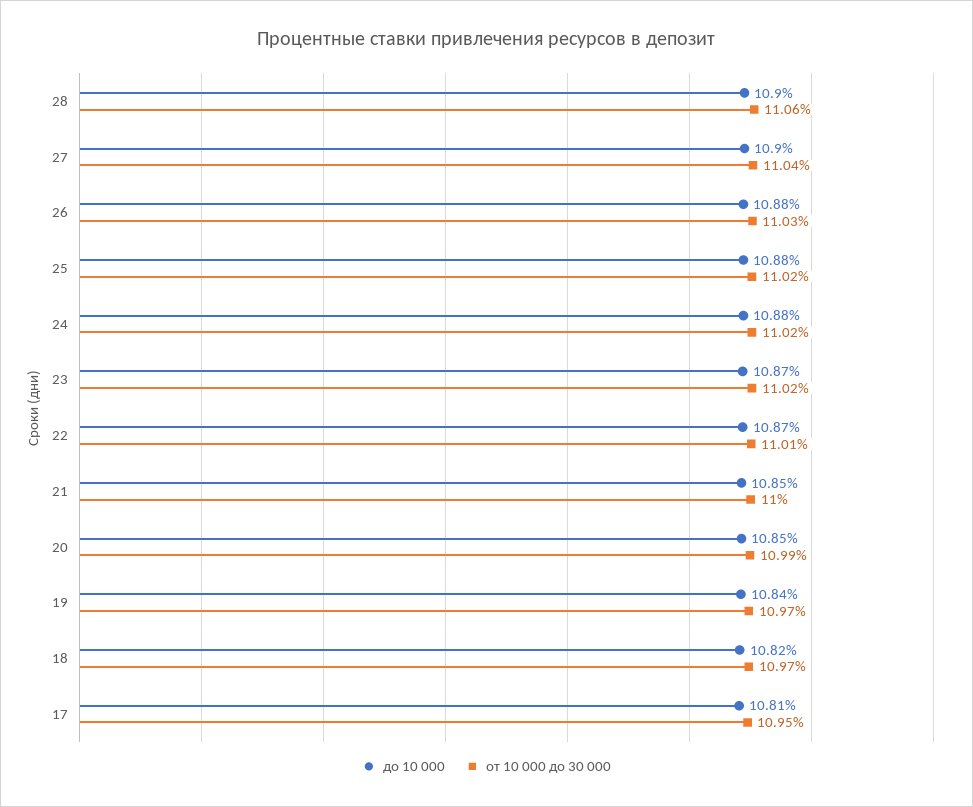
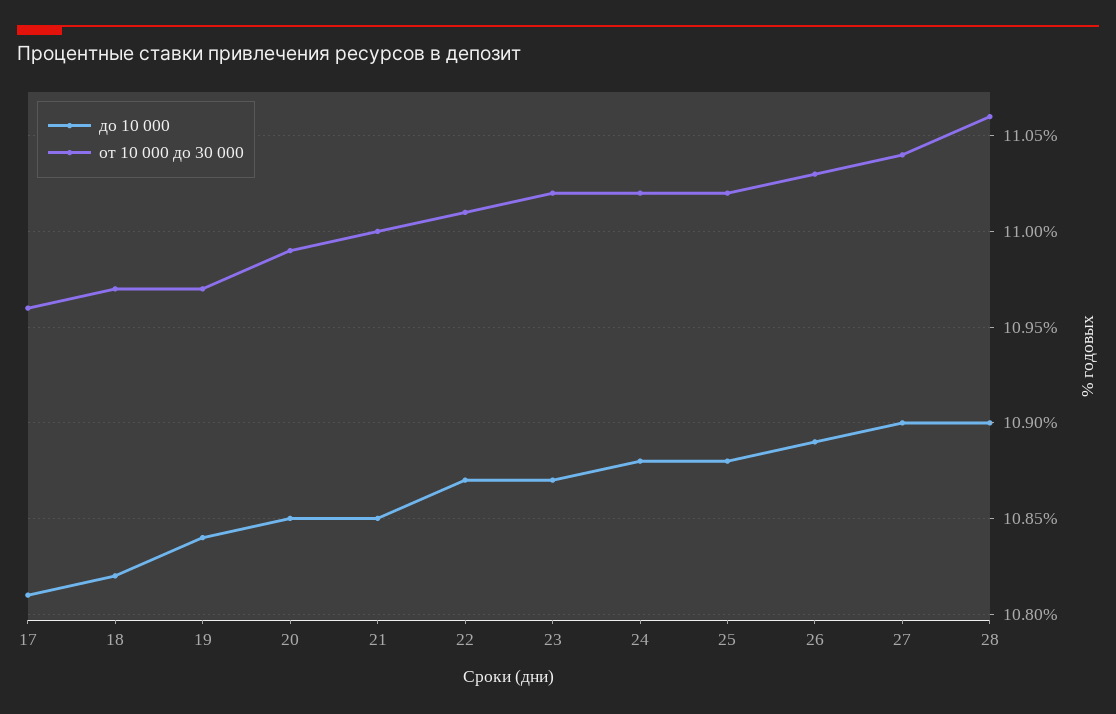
  {
    "до 10 000": {
      "28": 10.9,
      "27": 10.9,
-     "26": 10.88,
+     "26": 10.89,
      "25": 10.88,
      "24": 10.88,
      "23": 10.87,
      "22": 10.87,
      "21": 10.85,
      "20": 10.85,
      "19": 10.84,
      "18": 10.82,
      "17": 10.81
    },
    "от 10 000 до 30 000": {
      "28": 11.06,
      "27": 11.04,
      "26": 11.03,
      "25": 11.02,
      "24": 11.02,
      "23": 11.02,
      "22": 11.01,
      "21": 11,
      "20": 10.99,
      "19": 10.97,
      "18": 10.97,
-     "17": 10.95
+     "17": 10.96
    }
  }

